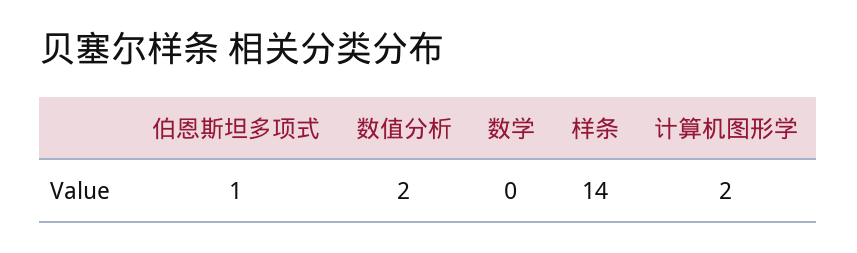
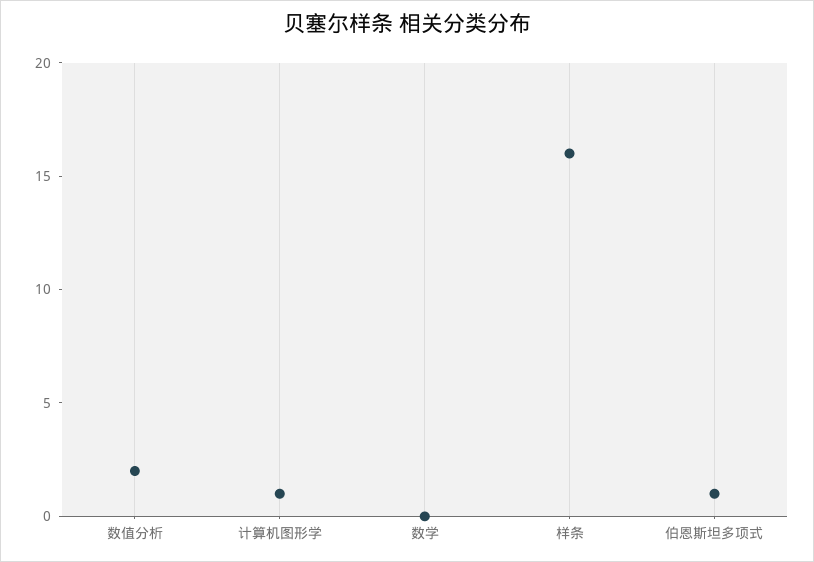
  {
    "伯恩斯坦多项式": 1,
    "数值分析": 2,
    "数学": 0,
-   "样条": 14,
+   "样条": 16,
-   "计算机图形学": 2
+   "计算机图形学": 1
  }

